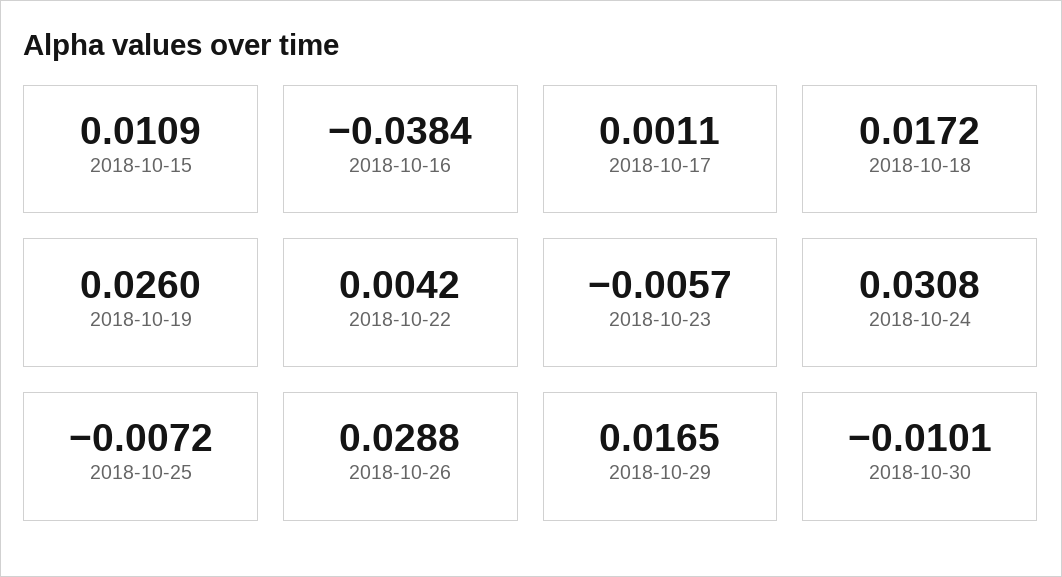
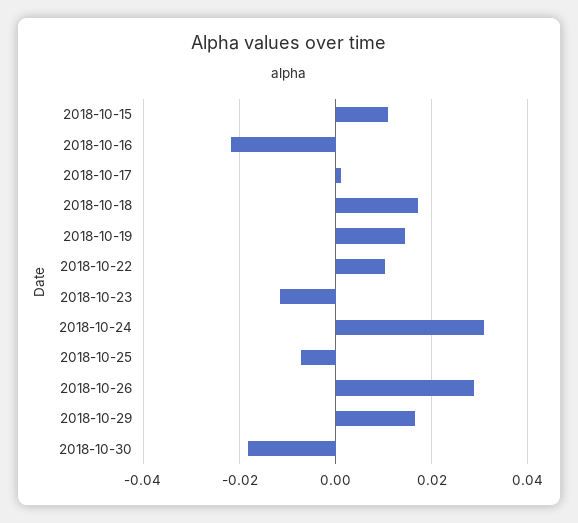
  {
    "2018-10-15": 0.0109,
-   "2018-10-16": -0.0384,
+   "2018-10-16": -0.022,
    "2018-10-17": 0.0011,
    "2018-10-18": 0.0172,
-   "2018-10-19": 0.026,
+   "2018-10-19": 0.014,
-   "2018-10-22": 0.0042,
+   "2018-10-22": 0.01,
-   "2018-10-23": -0.0057,
+   "2018-10-23": -0.012,
    "2018-10-24": 0.0308,
    "2018-10-25": -0.0072,
    "2018-10-26": 0.0288,
    "2018-10-29": 0.0165,
-   "2018-10-30": -0.0101
+   "2018-10-30": -0.018
  }

